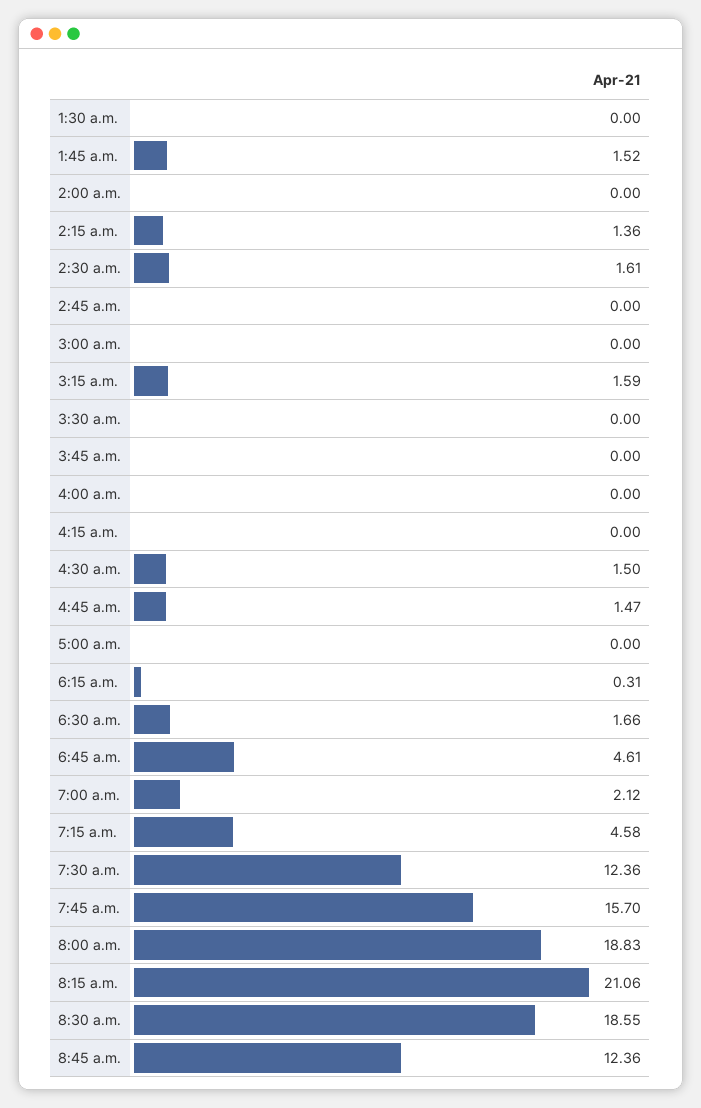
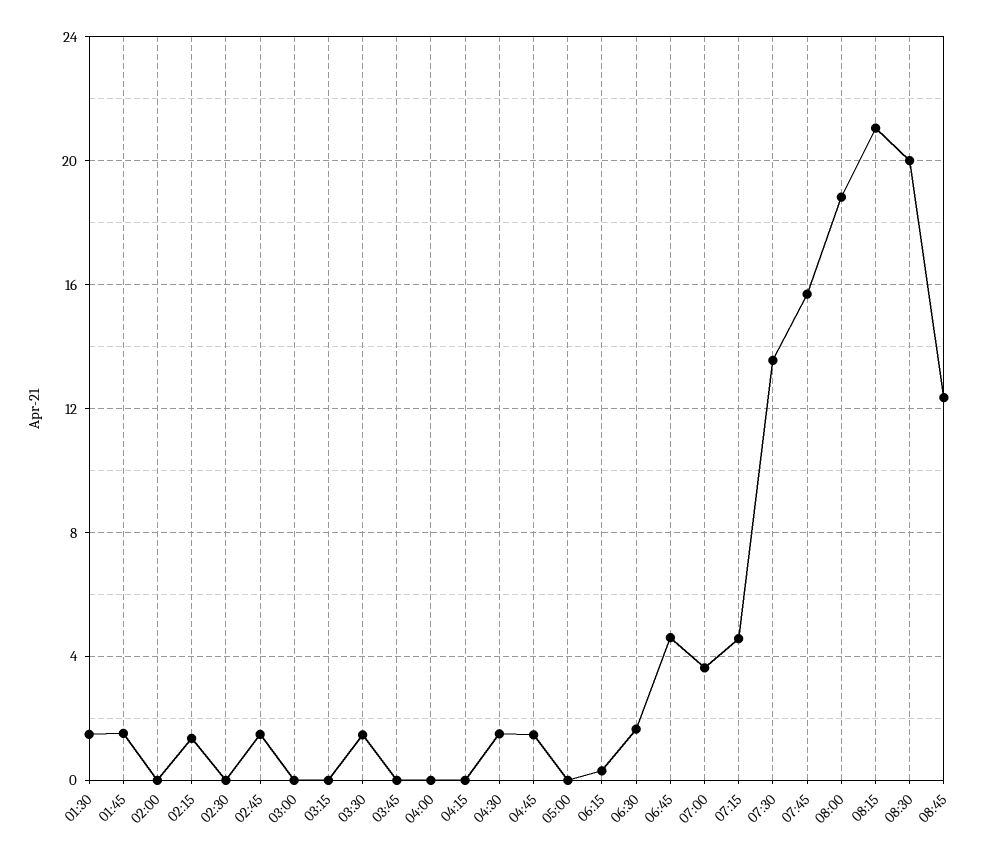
  {
-   "1:30 a.m.": 0,
+   "1:30 a.m.": 1.5,
    "1:45 a.m.": 1.52,
    "2:00 a.m.": 0,
    "2:15 a.m.": 1.36,
-   "2:30 a.m.": 1.61,
+   "2:30 a.m.": 0,
-   "2:45 a.m.": 0,
+   "2:45 a.m.": 1.5,
    "3:00 a.m.": 0,
-   "3:15 a.m.": 1.59,
+   "3:15 a.m.": 0,
-   "3:30 a.m.": 0,
+   "3:30 a.m.": 1.5,
    "3:45 a.m.": 0,
    "4:00 a.m.": 0,
    "4:15 a.m.": 0,
    "4:30 a.m.": 1.5,
    "4:45 a.m.": 1.47,
    "5:00 a.m.": 0,
    "6:15 a.m.": 0.31,
    "6:30 a.m.": 1.66,
    "6:45 a.m.": 4.61,
-   "7:00 a.m.": 2.12,
+   "7:00 a.m.": 3.5,
    "7:15 a.m.": 4.58,
-   "7:30 a.m.": 12.36,
+   "7:30 a.m.": 13.5,
    "7:45 a.m.": 15.7,
    "8:00 a.m.": 18.83,
    "8:15 a.m.": 21.06,
-   "8:30 a.m.": 18.55,
+   "8:30 a.m.": 20,
    "8:45 a.m.": 12.36
  }

